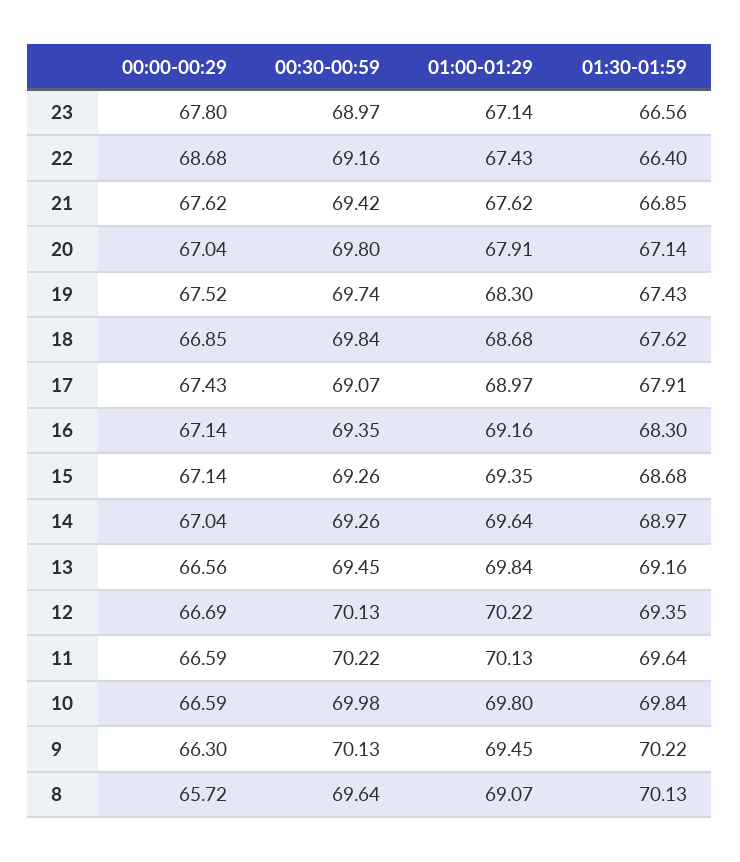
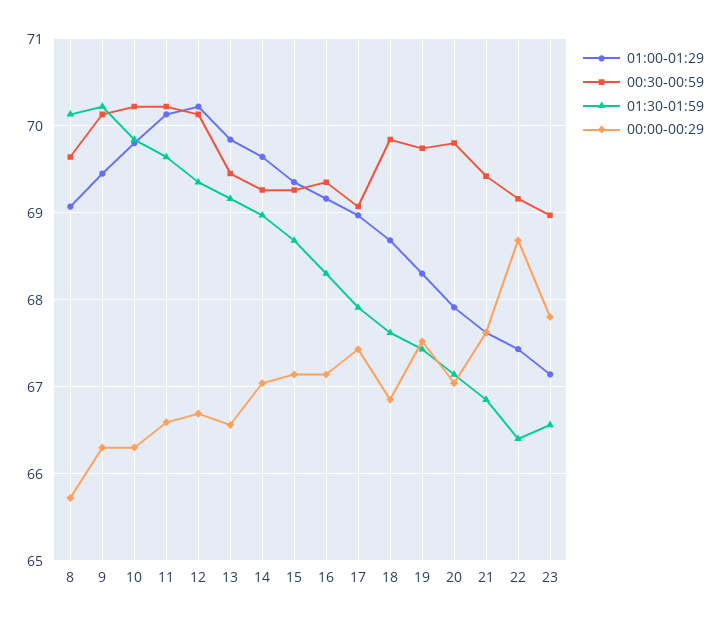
  {
    "00:00-00:29": {
      "23": 67.8,
      "22": 68.68,
      "21": 67.62,
      "20": 67.04,
      "19": 67.52,
      "18": 66.85,
      "17": 67.43,
      "16": 67.14,
      "15": 67.14,
      "14": 67.04,
      "13": 66.56,
      "12": 66.69,
      "11": 66.59,
-     "10": 66.59,
+     "10": 66.3,
      "9": 66.3,
      "8": 65.72
    },
    "00:30-00:59": {
      "23": 68.97,
      "22": 69.16,
      "21": 69.42,
      "20": 69.8,
      "19": 69.74,
      "18": 69.84,
      "17": 69.07,
      "16": 69.35,
      "15": 69.26,
      "14": 69.26,
      "13": 69.45,
      "12": 70.13,
      "11": 70.22,
-     "10": 69.98,
+     "10": 70.2,
      "9": 70.13,
      "8": 69.64
    },
    "01:00-01:29": {
      "23": 67.14,
      "22": 67.43,
      "21": 67.62,
      "20": 67.91,
      "19": 68.3,
      "18": 68.68,
      "17": 68.97,
      "16": 69.16,
      "15": 69.35,
      "14": 69.64,
      "13": 69.84,
      "12": 70.22,
      "11": 70.13,
      "10": 69.8,
      "9": 69.45,
      "8": 69.07
    },
    "01:30-01:59": {
      "23": 66.56,
      "22": 66.4,
      "21": 66.85,
      "20": 67.14,
      "19": 67.43,
      "18": 67.62,
      "17": 67.91,
      "16": 68.3,
      "15": 68.68,
      "14": 68.97,
      "13": 69.16,
      "12": 69.35,
      "11": 69.64,
      "10": 69.84,
      "9": 70.22,
      "8": 70.13
    }
  }

